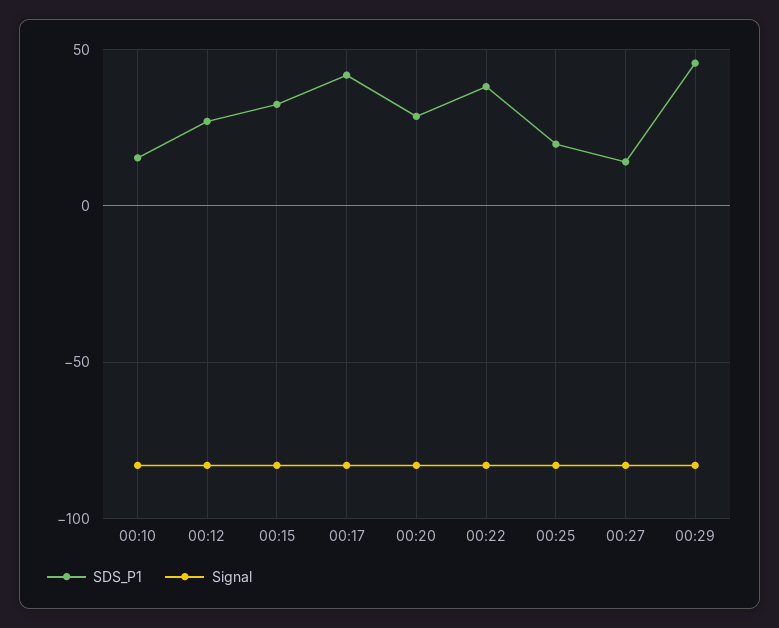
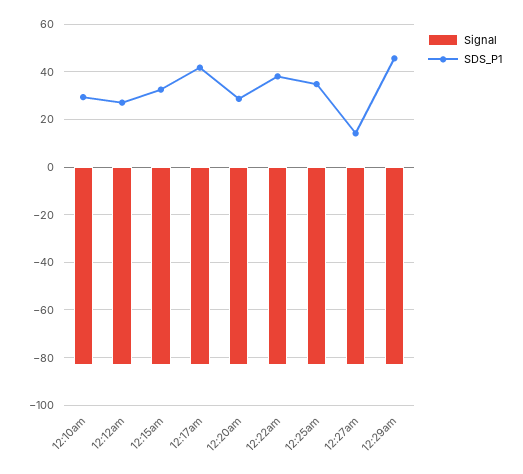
  {
    "SDS_P1": {
-     "00:10": 15,
+     "00:10": 30,
      "00:12": 25,
      "00:15": 30,
      "00:17": 40,
      "00:20": 30,
      "00:22": 40,
-     "00:25": 20,
+     "00:25": 35,
      "00:27": 15,
      "00:29": 45
    },
    "Signal": {
      "00:10": -85,
      "00:12": -85,
      "00:15": -85,
      "00:17": -85,
      "00:20": -85,
      "00:22": -85,
      "00:25": -85,
      "00:27": -85,
      "00:29": -85
    }
  }

